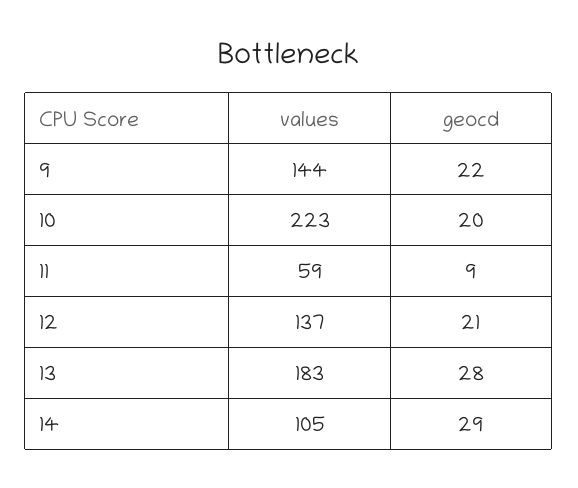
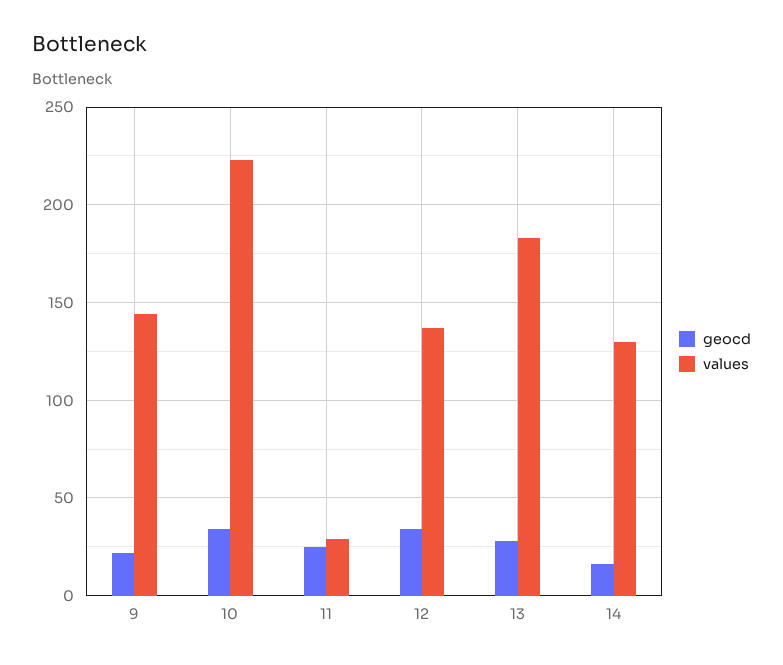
  {
    "values": {
      "9": 144,
      "10": 223,
-     "11": 59,
+     "11": 30,
      "12": 137,
      "13": 183,
-     "14": 105
+     "14": 130
    },
    "geocd": {
      "9": 22,
-     "10": 20,
+     "10": 35,
-     "11": 9,
+     "11": 25,
-     "12": 21,
+     "12": 35,
      "13": 28,
-     "14": 29
+     "14": 15
    }
  }

